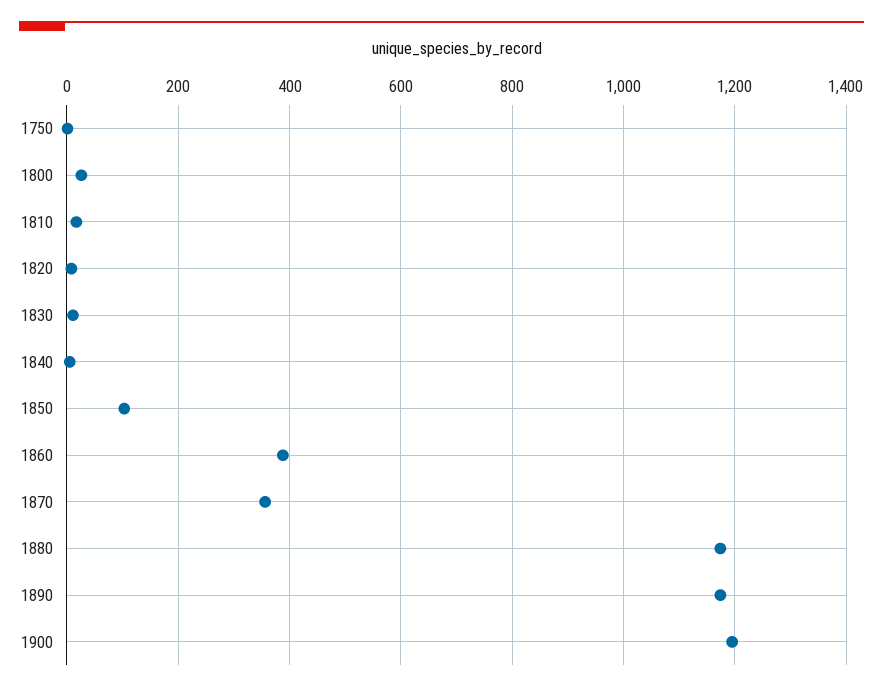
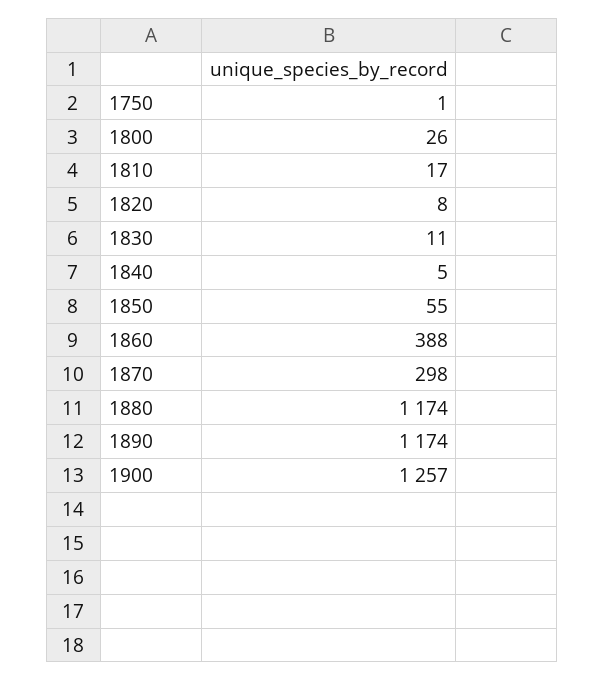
  {
    "1750": 1,
    "1800": 26,
    "1810": 17,
    "1820": 8,
    "1830": 11,
    "1840": 5,
-   "1850": 100,
+   "1850": 55,
    "1860": 388,
-   "1870": 360,
+   "1870": 298,
    "1880": 1174,
    "1890": 1174,
-   "1900": 1200
+   "1900": 1257
  }

